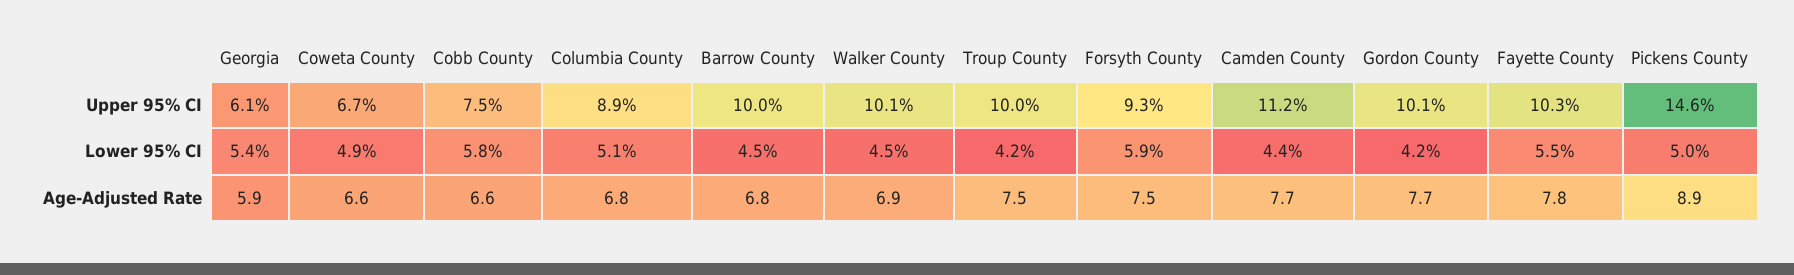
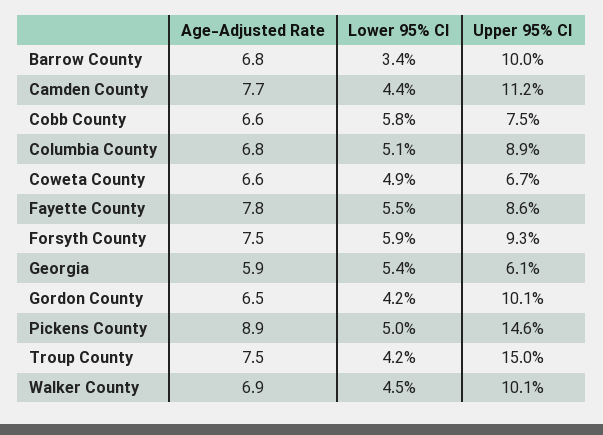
  {
    "Georgia": {
      "Upper 95% CI": 6.1,
      "Lower 95% CI": 5.4,
      "Age-Adjusted Rate": 5.9
    },
    "Coweta County": {
      "Upper 95% CI": 6.7,
      "Lower 95% CI": 4.9,
      "Age-Adjusted Rate": 6.6
    },
    "Cobb County": {
      "Upper 95% CI": 7.5,
      "Lower 95% CI": 5.8,
      "Age-Adjusted Rate": 6.6
    },
    "Columbia County": {
      "Upper 95% CI": 8.9,
      "Lower 95% CI": 5.1,
      "Age-Adjusted Rate": 6.8
    },
    "Barrow County": {
      "Upper 95% CI": 10,
-     "Lower 95% CI": 4.5,
+     "Lower 95% CI": 3.4,
      "Age-Adjusted Rate": 6.8
    },
    "Walker County": {
      "Upper 95% CI": 10.1,
      "Lower 95% CI": 4.5,
      "Age-Adjusted Rate": 6.9
    },
    "Troup County": {
-     "Upper 95% CI": 10,
+     "Upper 95% CI": 15,
      "Lower 95% CI": 4.2,
      "Age-Adjusted Rate": 7.5
    },
    "Forsyth County": {
      "Upper 95% CI": 9.3,
      "Lower 95% CI": 5.9,
      "Age-Adjusted Rate": 7.5
    },
    "Camden County": {
      "Upper 95% CI": 11.2,
      "Lower 95% CI": 4.4,
      "Age-Adjusted Rate": 7.7
    },
    "Gordon County": {
      "Upper 95% CI": 10.1,
      "Lower 95% CI": 4.2,
-     "Age-Adjusted Rate": 7.7
+     "Age-Adjusted Rate": 6.5
    },
    "Fayette County": {
-     "Upper 95% CI": 10.3,
+     "Upper 95% CI": 8.6,
      "Lower 95% CI": 5.5,
      "Age-Adjusted Rate": 7.8
    },
    "Pickens County": {
      "Upper 95% CI": 14.6,
      "Lower 95% CI": 5,
      "Age-Adjusted Rate": 8.9
    }
  }

